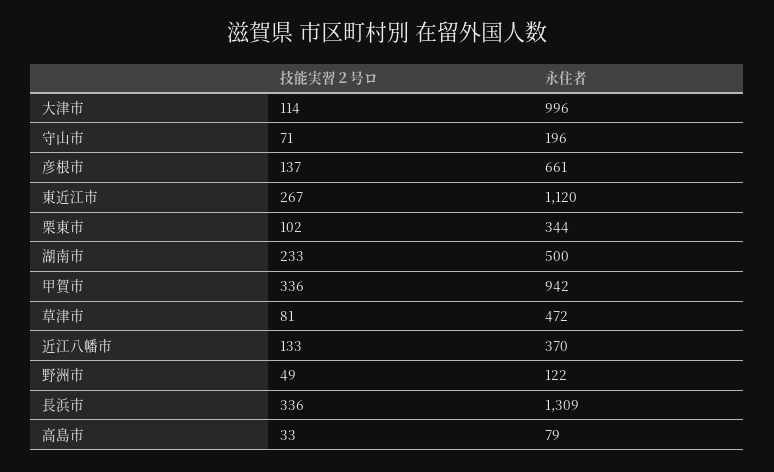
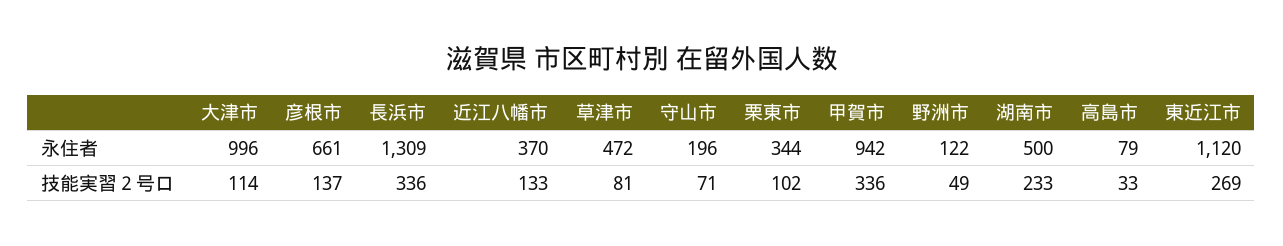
  {
    "技能実習２号ロ": {
      "大津市": 114,
      "守山市": 71,
      "彦根市": 137,
-     "東近江市": 267,
+     "東近江市": 269,
      "栗東市": 102,
      "湖南市": 233,
      "甲賀市": 336,
      "草津市": 81,
      "近江八幡市": 133,
      "野洲市": 49,
      "長浜市": 336,
      "高島市": 33
    },
    "永住者": {
      "大津市": 996,
      "守山市": 196,
      "彦根市": 661,
      "東近江市": 1120,
      "栗東市": 344,
      "湖南市": 500,
      "甲賀市": 942,
      "草津市": 472,
      "近江八幡市": 370,
      "野洲市": 122,
      "長浜市": 1309,
      "高島市": 79
    }
  }

